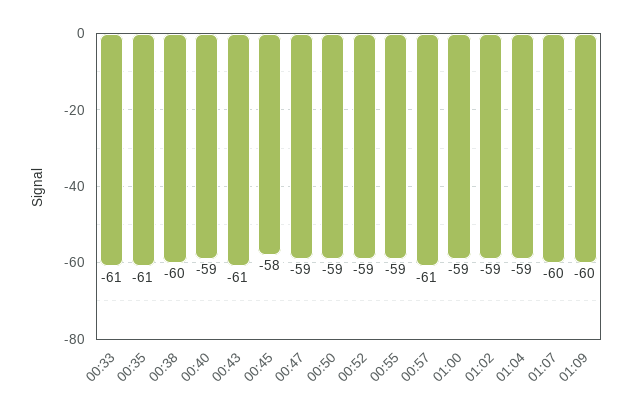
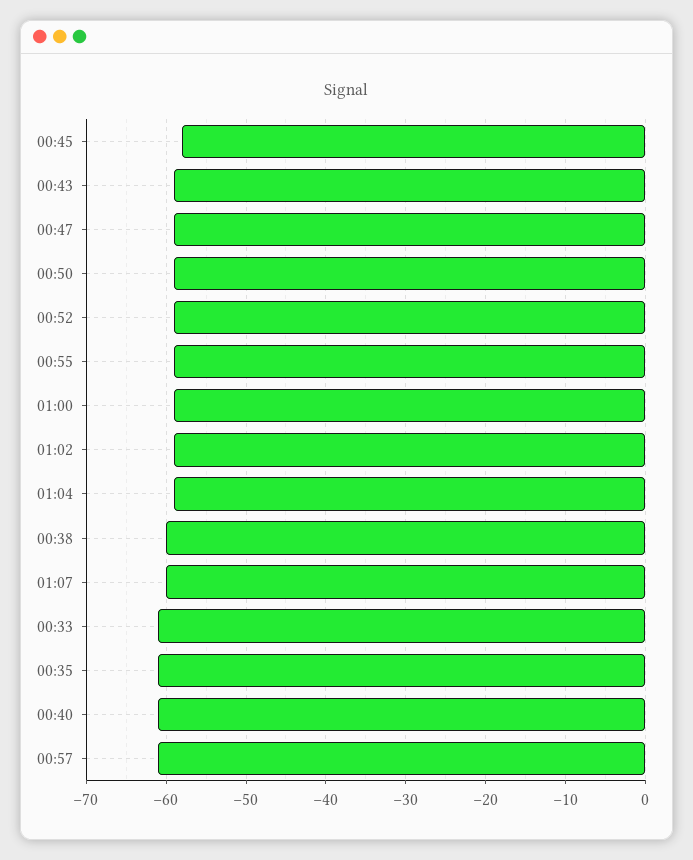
  {
    "00:33": -61,
    "00:35": -61,
    "00:38": -60,
-   "00:40": -59,
+   "00:40": -61,
-   "00:43": -61,
+   "00:43": -59,
    "00:45": -58,
    "00:47": -59,
    "00:50": -59,
    "00:52": -59,
    "00:55": -59,
    "00:57": -61,
    "01:00": -59,
    "01:02": -59,
    "01:04": -59,
-   "01:07": -60,
+   "01:07": -60
-   "01:09": -60
  }

